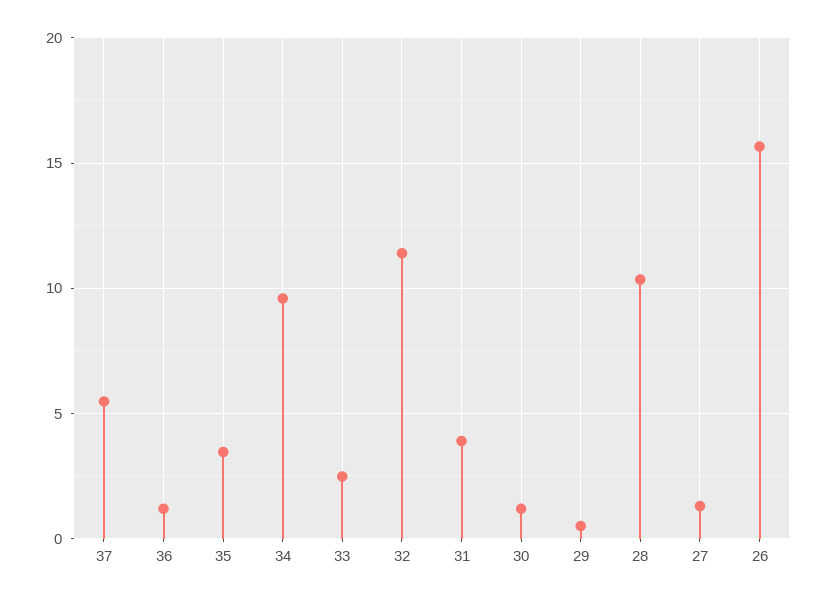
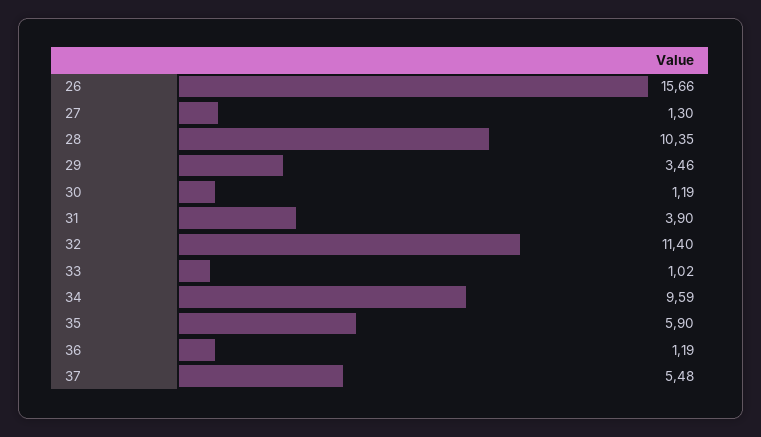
  {
    "37": 5.48,
    "36": 1.19,
-   "35": 3.5,
+   "35": 5.9,
    "34": 9.59,
-   "33": 2.5,
+   "33": 1.02,
    "32": 11.4,
    "31": 3.9,
    "30": 1.19,
-   "29": 0.5,
+   "29": 3.46,
    "28": 10.35,
    "27": 1.3,
    "26": 15.66
  }

